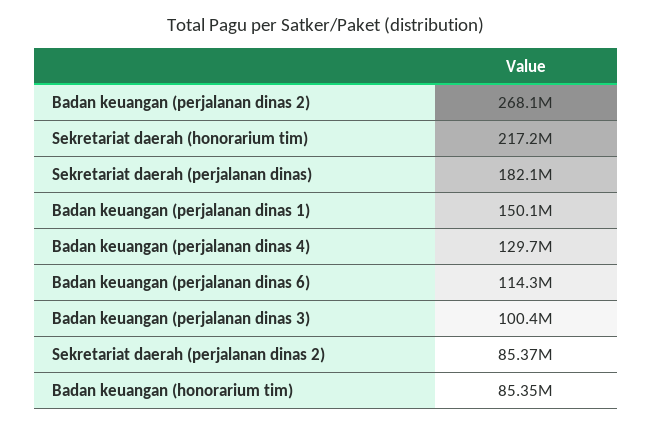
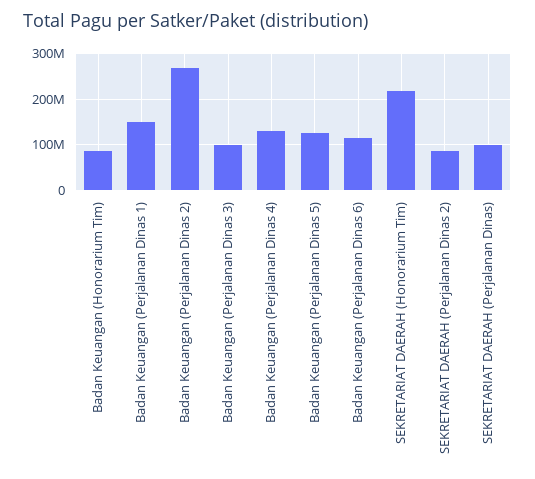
  {
    "Badan keuangan (perjalanan dinas 2)": 268100000,
    "Sekretariat daerah (honorarium tim)": 217200000,
-   "Sekretariat daerah (perjalanan dinas)": 182100000,
+   "Sekretariat daerah (perjalanan dinas)": 100000000,
    "Badan keuangan (perjalanan dinas 1)": 150100000,
    "Badan keuangan (perjalanan dinas 4)": 129700000,
    "Badan keuangan (perjalanan dinas 6)": 114300000,
    "Badan keuangan (perjalanan dinas 3)": 100400000,
    "Sekretariat daerah (perjalanan dinas 2)": 85370000,
-   "Badan keuangan (honorarium tim)": 85350000
+   "Badan keuangan (honorarium tim)": 85350000,
+   "Badan Keuangan (Perjalanan Dinas 5)": 120000000
  }

